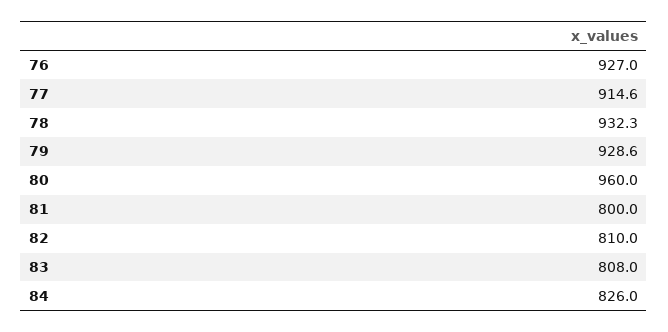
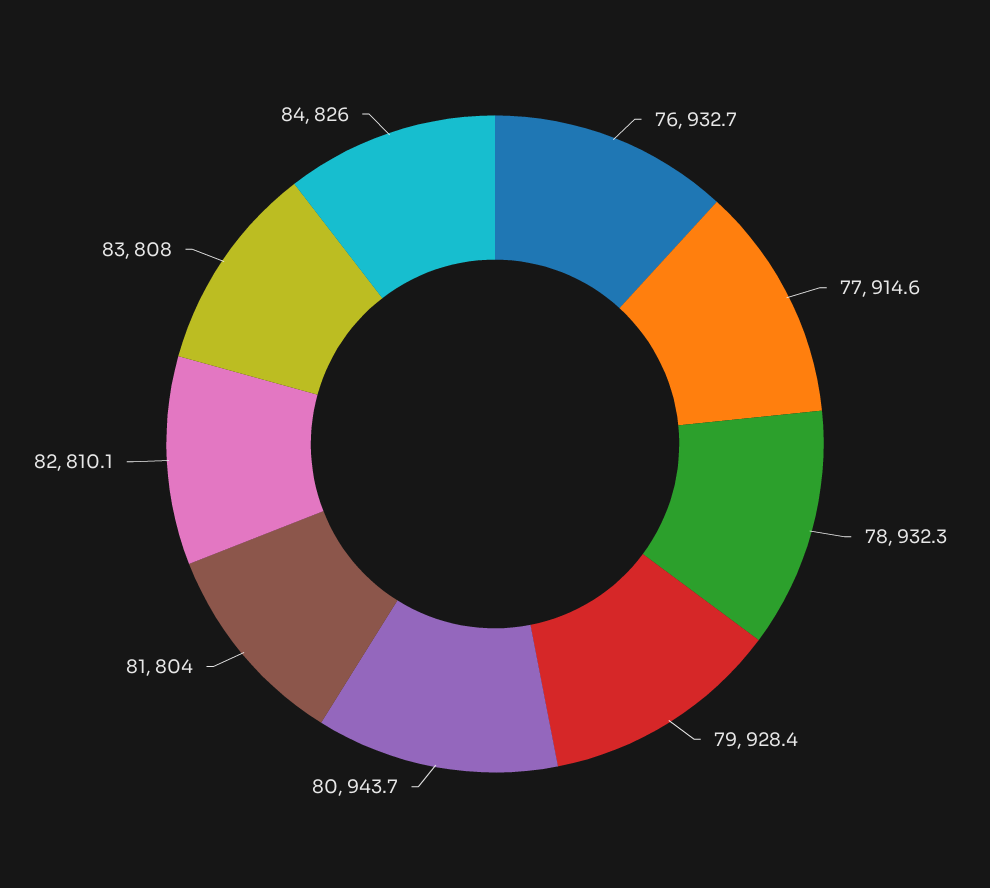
  {
-   "76": 927,
+   "76": 932.7,
    "77": 914.6,
    "78": 932.3,
-   "79": 928.6,
+   "79": 928.4,
-   "80": 960,
+   "80": 943.7,
-   "81": 800,
+   "81": 804,
-   "82": 810,
+   "82": 810.1,
    "83": 808,
    "84": 826
  }

